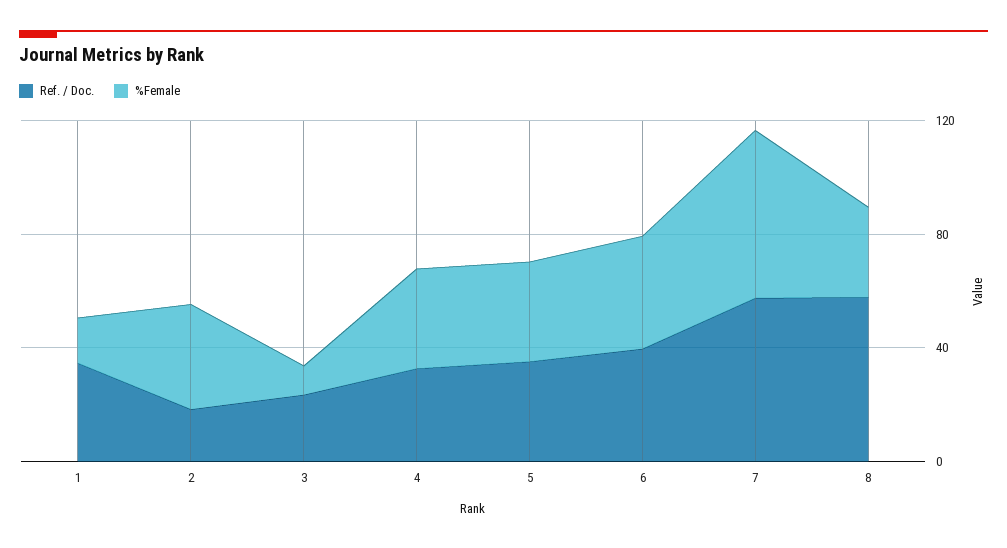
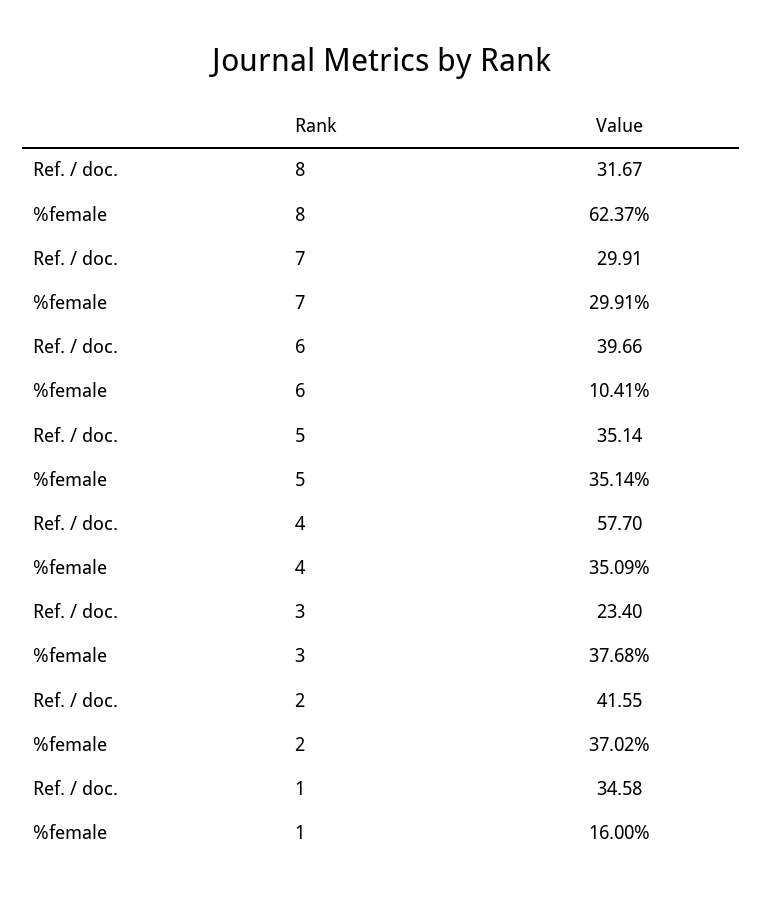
  {
    "Ref. / Doc.": {
      "1": 34.58,
-     "2": 20,
+     "2": 41.55,
      "3": 23.4,
-     "4": 30,
+     "4": 57.7,
      "5": 35.14,
      "6": 39.66,
-     "7": 60,
+     "7": 29.91,
-     "8": 60
+     "8": 31.67
    },
    "%Female": {
      "1": 16,
      "2": 37.02,
-     "3": 10,
+     "3": 37.68,
      "4": 35.09,
      "5": 35.14,
-     "6": 40,
+     "6": 10.41,
-     "7": 60,
+     "7": 29.91,
-     "8": 30
+     "8": 62.37
    }
  }

